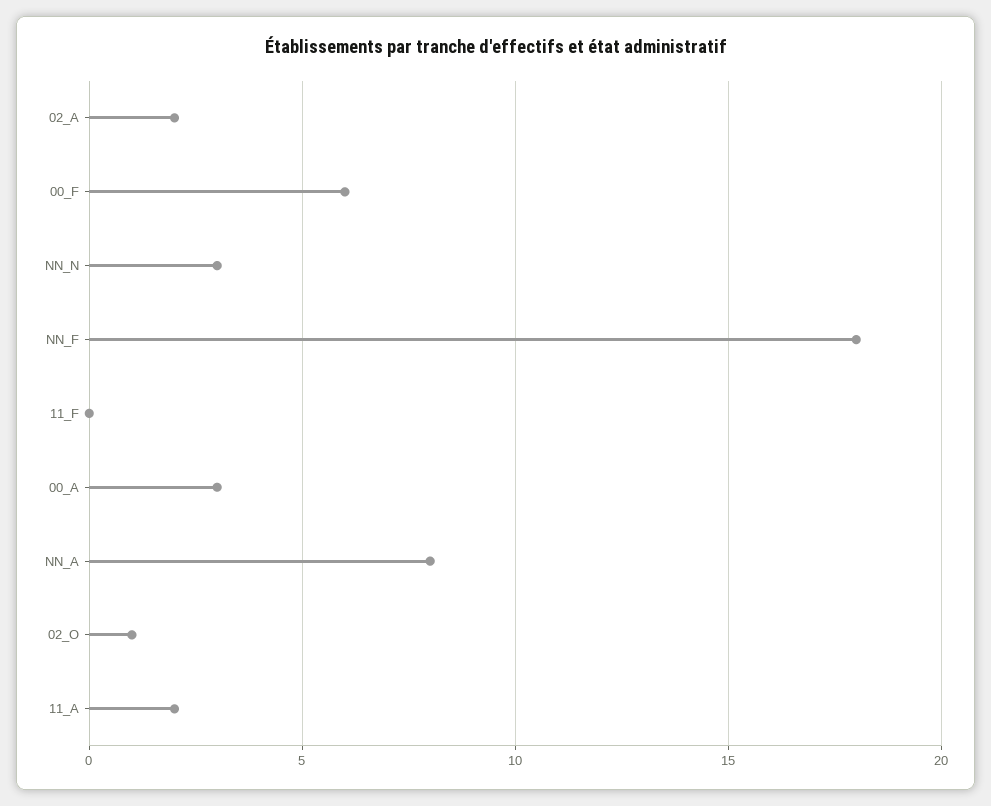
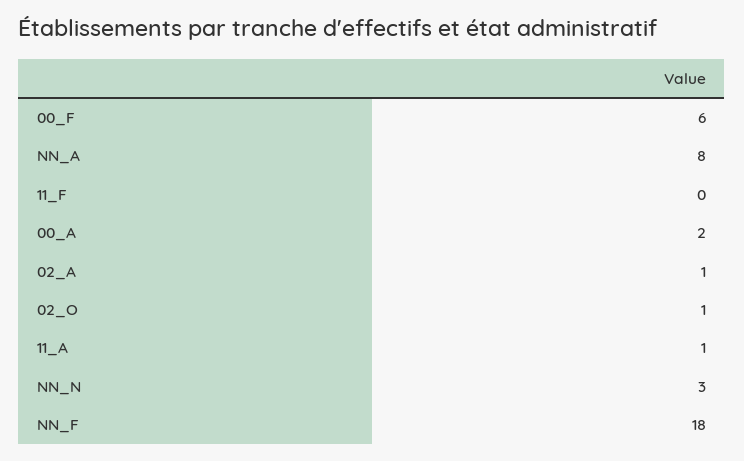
  {
-   "02_A": 2,
+   "02_A": 1,
    "00_F": 6,
    "NN_N": 3,
    "NN_F": 18,
    "11_F": 0,
-   "00_A": 3,
+   "00_A": 2,
    "NN_A": 8,
    "02_O": 1,
-   "11_A": 2
+   "11_A": 1
  }

